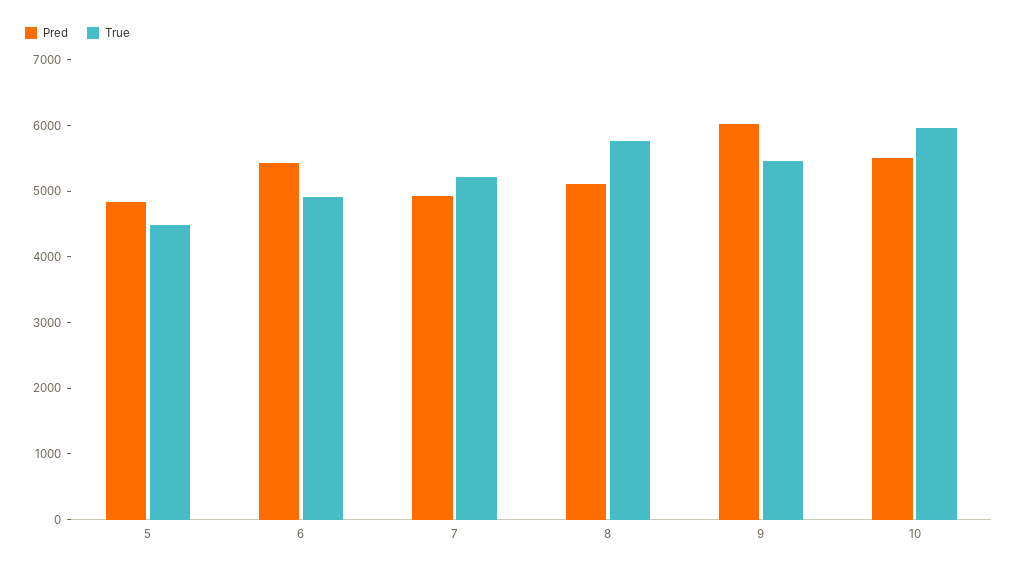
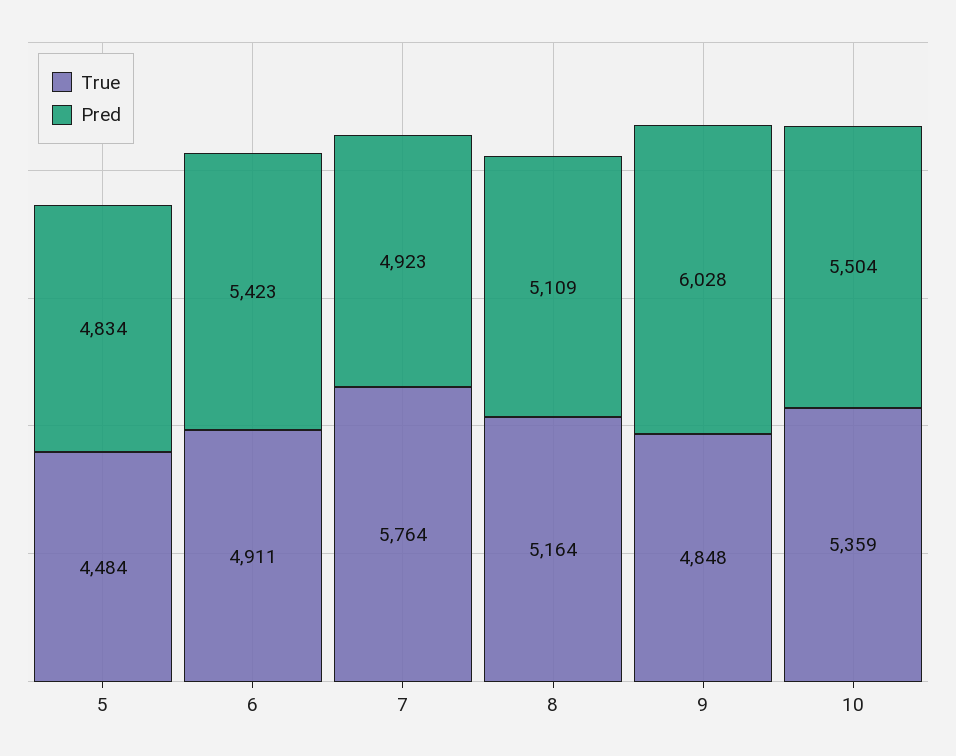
  {
    "Pred": {
      "5": 4834,
      "6": 5423,
      "7": 4923,
      "8": 5109,
      "9": 6028,
      "10": 5504
    },
    "True": {
      "5": 4484,
      "6": 4911,
-     "7": 5200,
+     "7": 5764,
-     "8": 5800,
+     "8": 5164,
-     "9": 5400,
+     "9": 4848,
-     "10": 6000
+     "10": 5359
    }
  }

